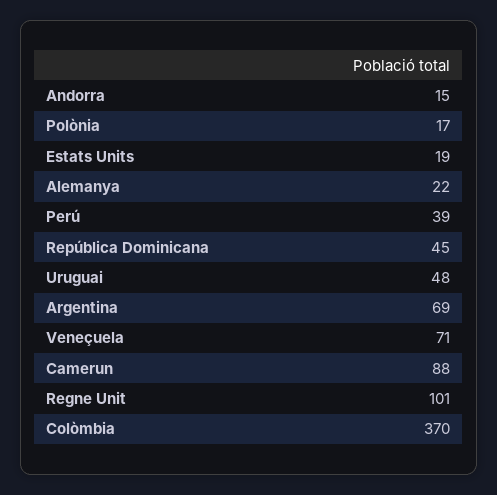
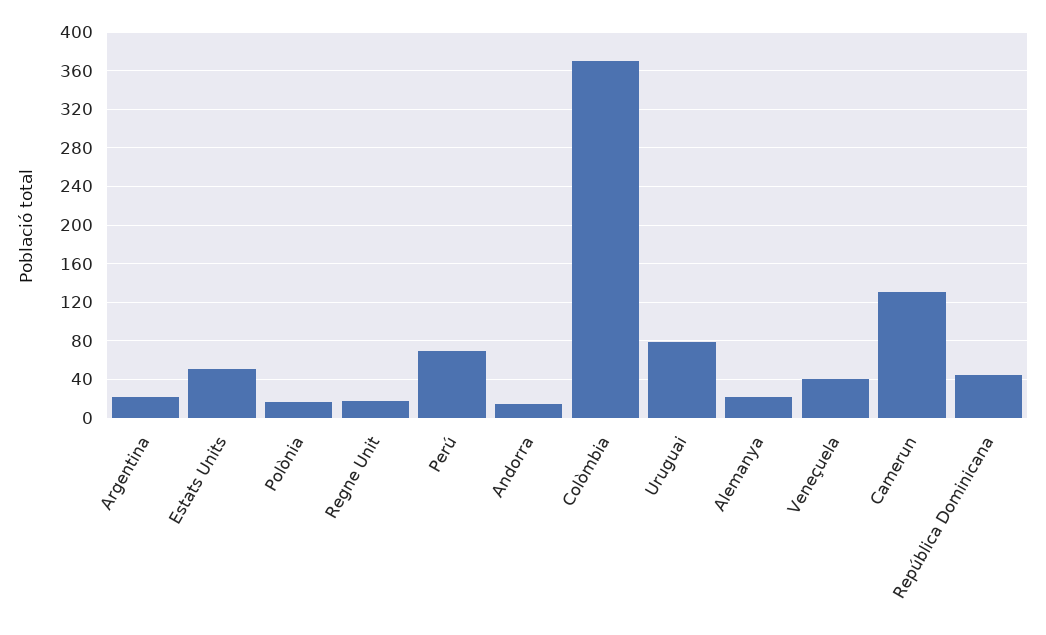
  {
    "Andorra": 15,
    "Polònia": 17,
-   "Estats Units": 19,
+   "Estats Units": 50,
    "Alemanya": 22,
-   "Perú": 39,
+   "Perú": 70,
    "República Dominicana": 45,
-   "Uruguai": 48,
+   "Uruguai": 80,
-   "Argentina": 69,
+   "Argentina": 20,
-   "Veneçuela": 71,
+   "Veneçuela": 40,
-   "Camerun": 88,
+   "Camerun": 130,
-   "Regne Unit": 101,
+   "Regne Unit": 20,
    "Colòmbia": 370
  }

